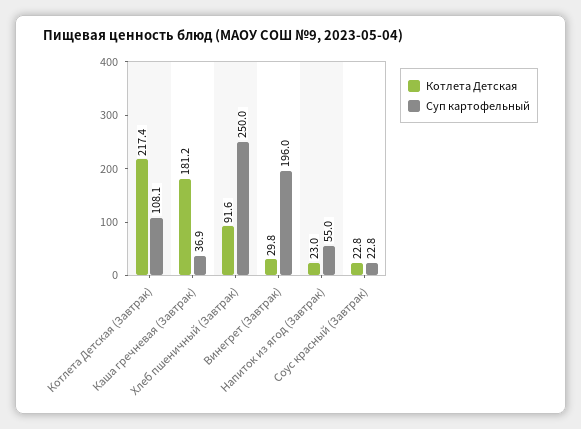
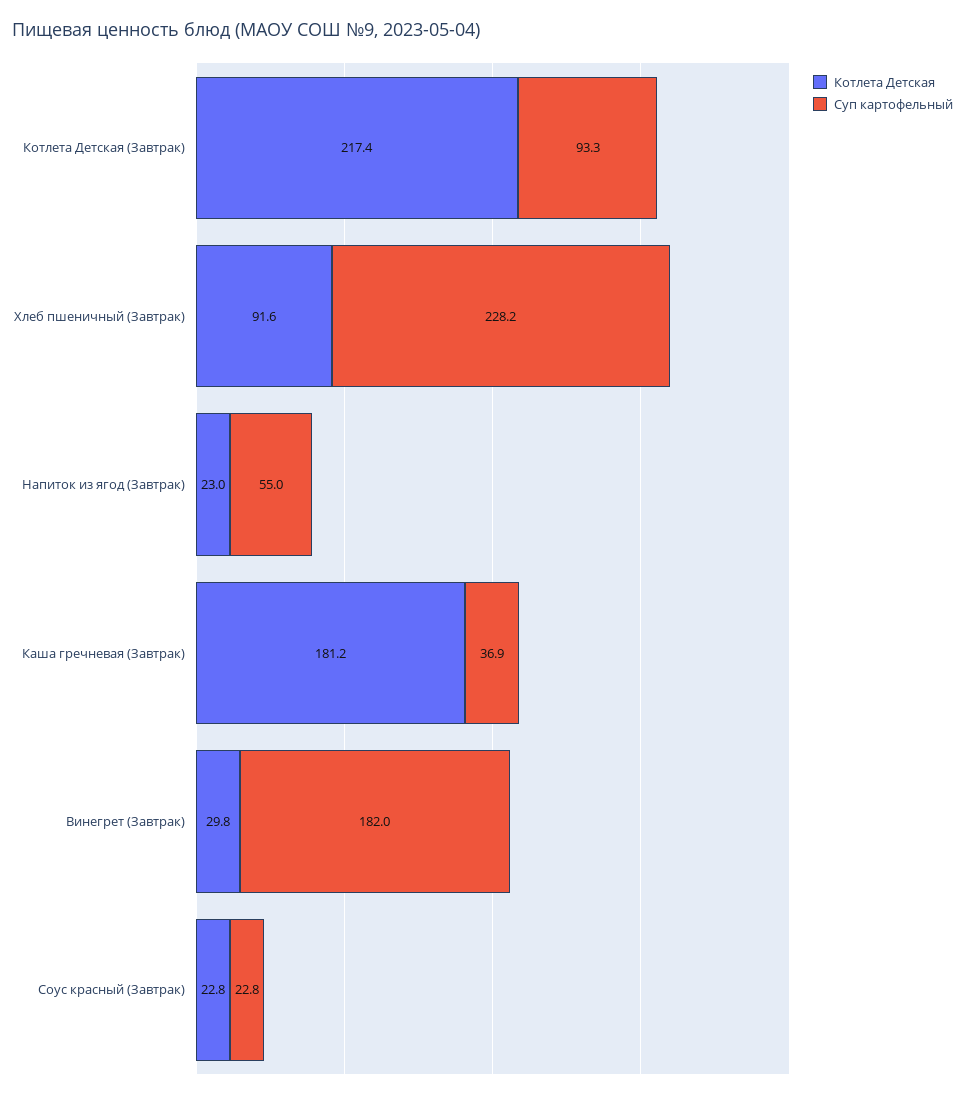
  {
    "Котлета Детская": {
      "Котлета Детская (Завтрак)": 217.4,
      "Каша гречневая (Завтрак)": 181.2,
      "Хлеб пшеничный (Завтрак)": 91.6,
      "Винегрет (Завтрак)": 29.8,
      "Напиток из ягод (Завтрак)": 23,
      "Соус красный (Завтрак)": 22.8
    },
    "Суп картофельный": {
-     "Котлета Детская (Завтрак)": 108.1,
+     "Котлета Детская (Завтрак)": 93.3,
      "Каша гречневая (Завтрак)": 36.9,
-     "Хлеб пшеничный (Завтрак)": 250,
+     "Хлеб пшеничный (Завтрак)": 228.2,
-     "Винегрет (Завтрак)": 196,
+     "Винегрет (Завтрак)": 182,
      "Напиток из ягод (Завтрак)": 55,
      "Соус красный (Завтрак)": 22.8
    }
  }

